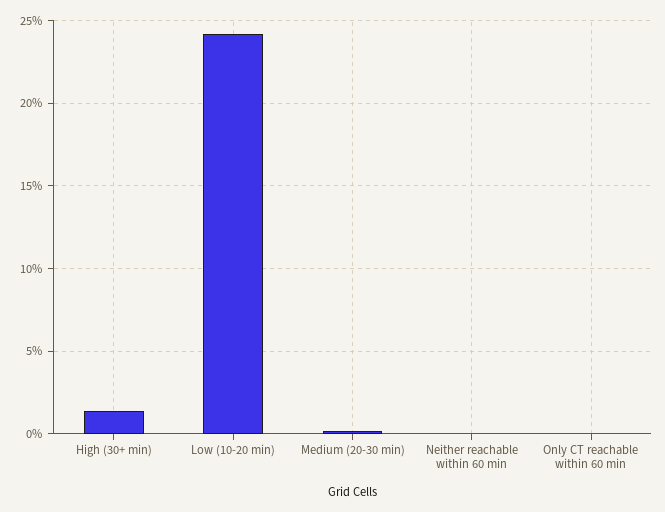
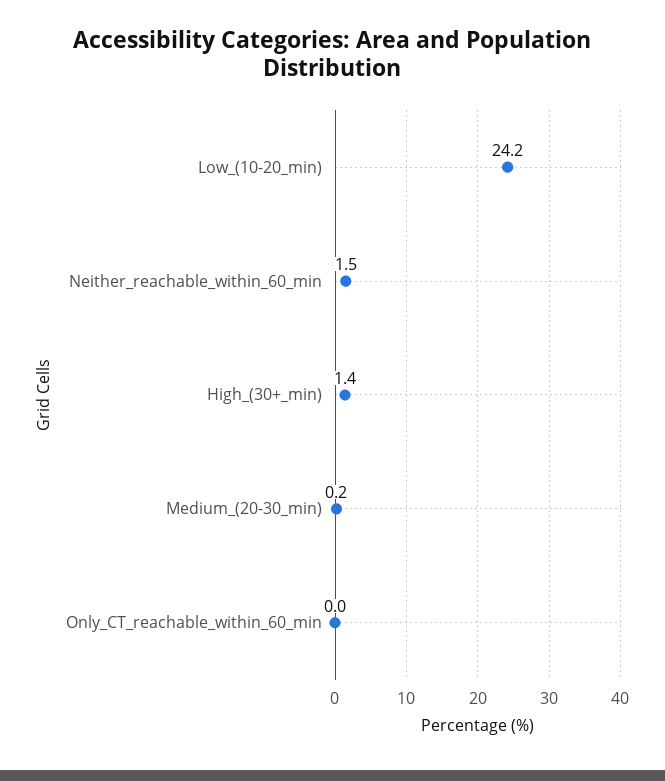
  {
    "High (30+ min)": 1.4,
    "Low (10-20 min)": 24.2,
    "Medium (20-30 min)": 0.2,
-   "Neither reachable within 60 min": 0,
+   "Neither reachable within 60 min": 1.5,
    "Only CT reachable within 60 min": 0
  }

